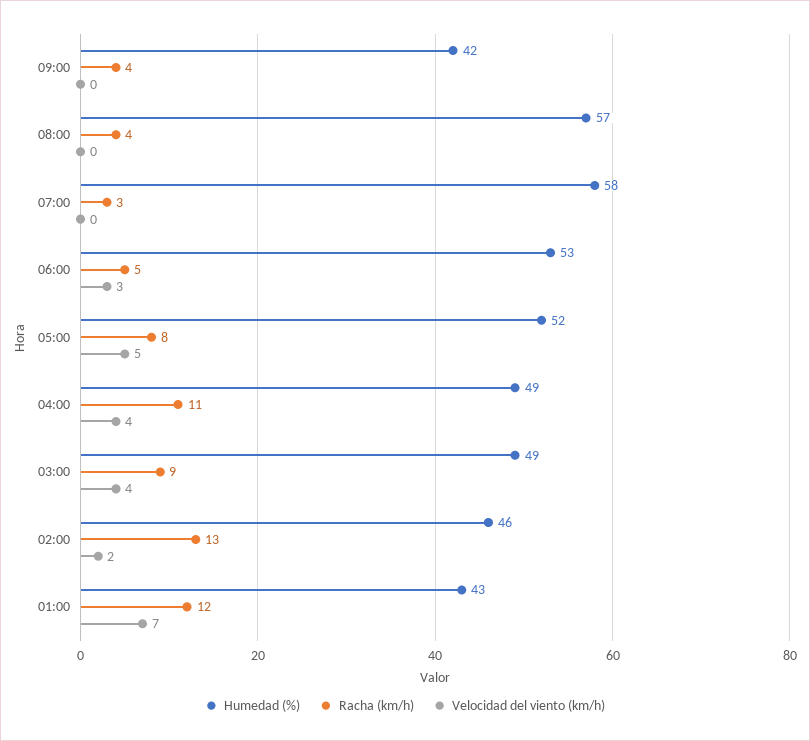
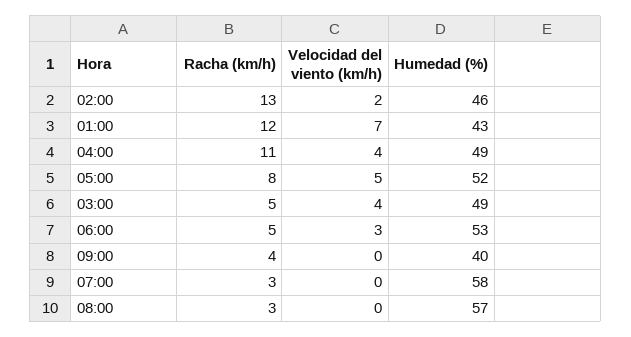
  {
    "Humedad (%)": {
-     "09:00": 42,
+     "09:00": 40,
      "08:00": 57,
      "07:00": 58,
      "06:00": 53,
      "05:00": 52,
      "04:00": 49,
      "03:00": 49,
      "02:00": 46,
      "01:00": 43
    },
    "Racha (km/h)": {
      "09:00": 4,
-     "08:00": 4,
+     "08:00": 3,
      "07:00": 3,
      "06:00": 5,
      "05:00": 8,
      "04:00": 11,
-     "03:00": 9,
+     "03:00": 5,
      "02:00": 13,
      "01:00": 12
    },
    "Velocidad del viento (km/h)": {
      "09:00": 0,
      "08:00": 0,
      "07:00": 0,
      "06:00": 3,
      "05:00": 5,
      "04:00": 4,
      "03:00": 4,
      "02:00": 2,
      "01:00": 7
    }
  }

